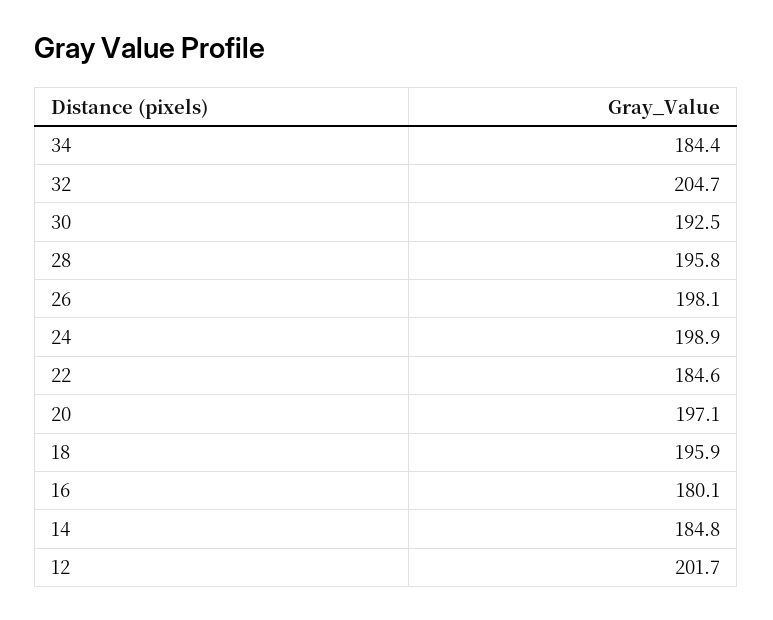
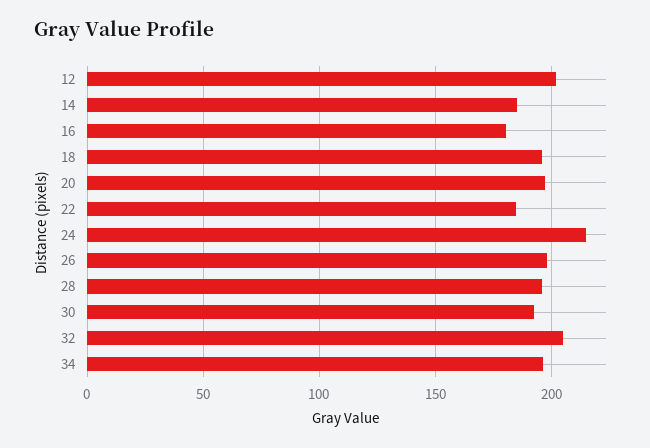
  {
-   "34": 184.4,
+   "34": 195,
    "32": 204.7,
    "30": 192.5,
    "28": 195.8,
    "26": 198.1,
-   "24": 198.9,
+   "24": 215,
    "22": 184.6,
    "20": 197.1,
    "18": 195.9,
    "16": 180.1,
    "14": 184.8,
    "12": 201.7
  }

